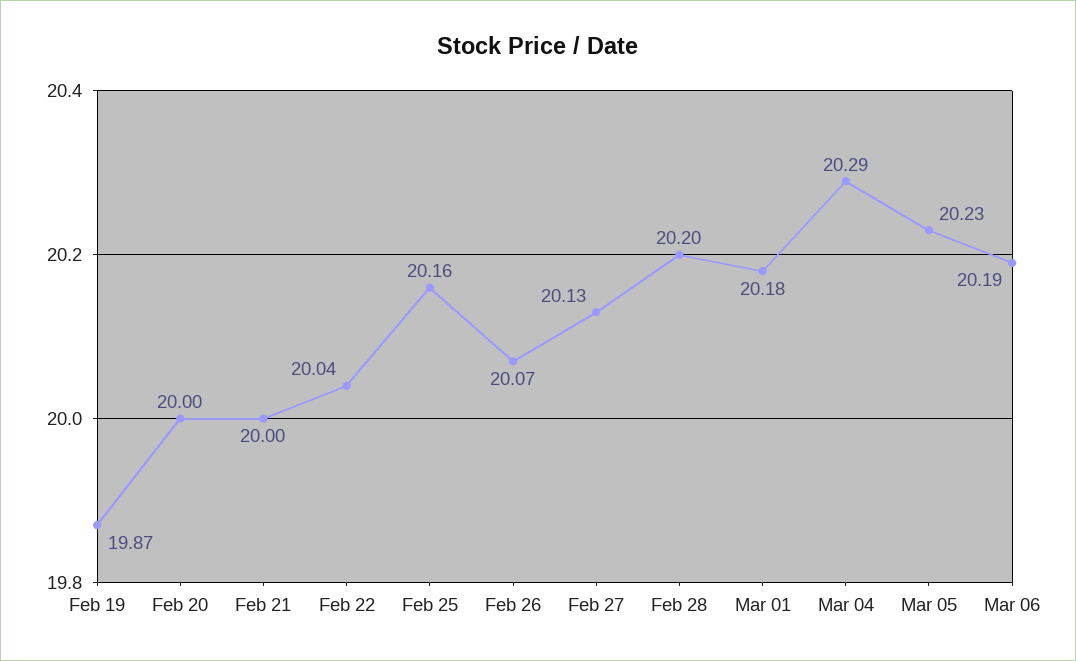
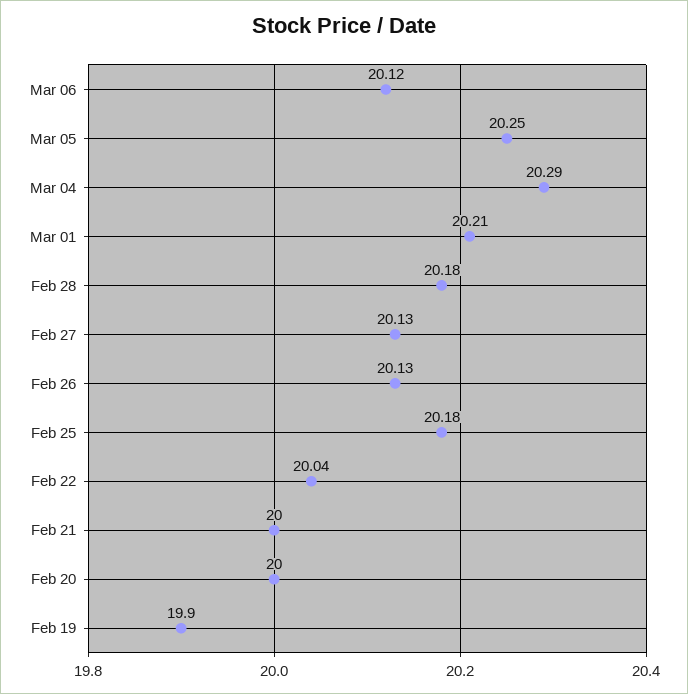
  {
-   "Feb 19": 19.87,
+   "Feb 19": 19.9,
    "Feb 20": 20,
    "Feb 21": 20,
    "Feb 22": 20.04,
-   "Feb 25": 20.16,
+   "Feb 25": 20.18,
-   "Feb 26": 20.07,
+   "Feb 26": 20.13,
    "Feb 27": 20.13,
-   "Feb 28": 20.2,
+   "Feb 28": 20.18,
-   "Mar 01": 20.18,
+   "Mar 01": 20.21,
    "Mar 04": 20.29,
-   "Mar 05": 20.23,
+   "Mar 05": 20.25,
-   "Mar 06": 20.19
+   "Mar 06": 20.12
  }

